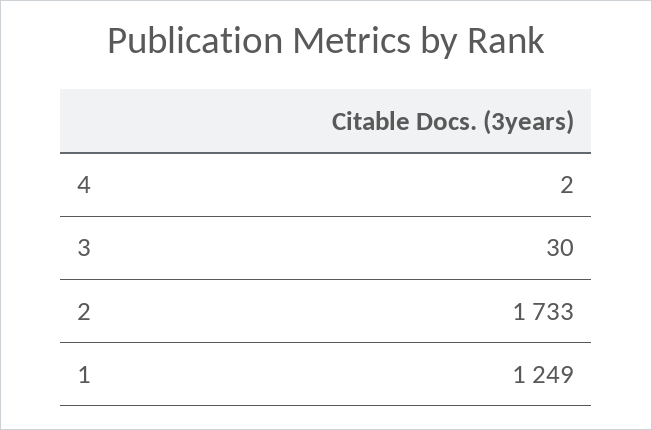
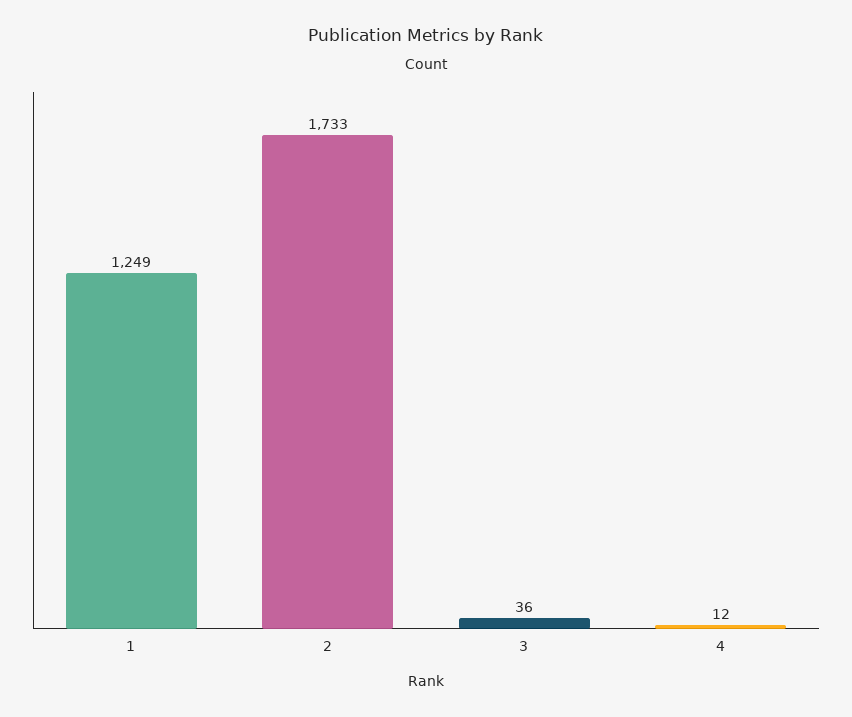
  {
-   "4": 2,
+   "4": 12,
-   "3": 30,
+   "3": 36,
    "2": 1733,
    "1": 1249
  }

